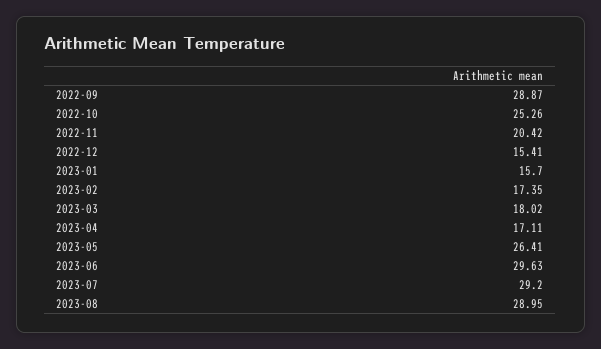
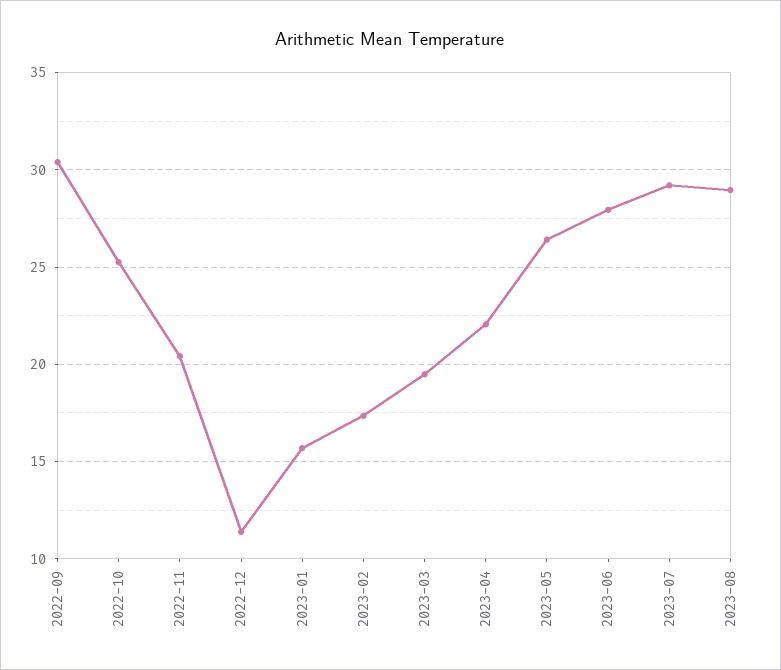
  {
-   "2022-09": 28.87,
+   "2022-09": 30.5,
    "2022-10": 25.26,
    "2022-11": 20.42,
-   "2022-12": 15.41,
+   "2022-12": 11.5,
    "2023-01": 15.7,
    "2023-02": 17.35,
-   "2023-03": 18.02,
+   "2023-03": 19.5,
-   "2023-04": 17.11,
+   "2023-04": 22,
    "2023-05": 26.41,
-   "2023-06": 29.63,
+   "2023-06": 28,
    "2023-07": 29.2,
    "2023-08": 28.95
  }

